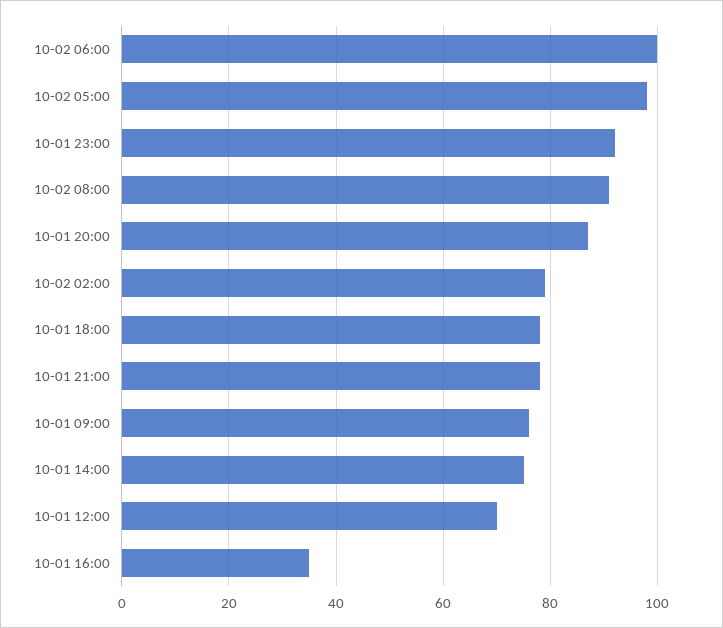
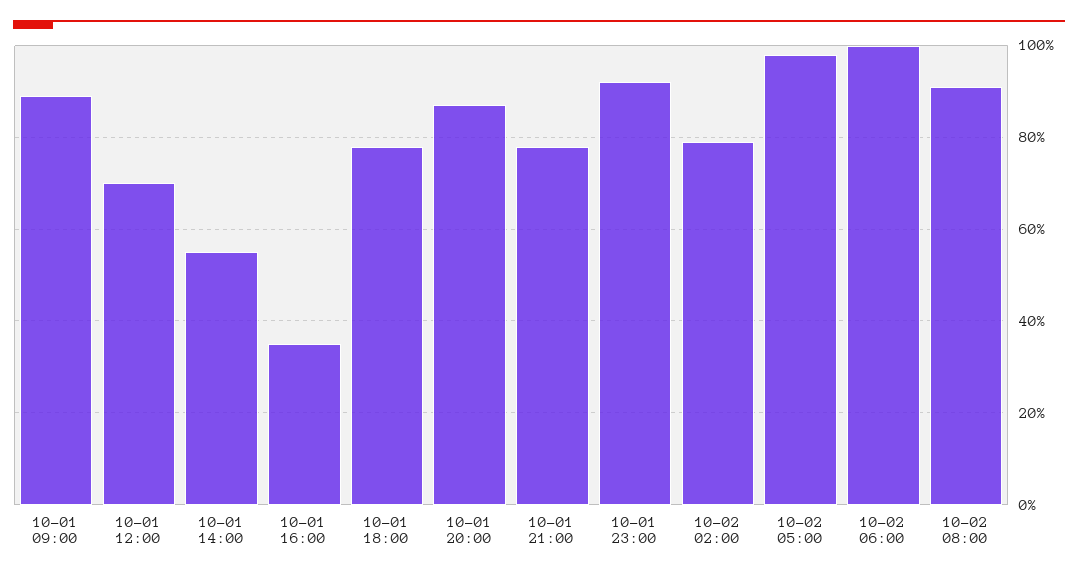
  {
    "10-02 06:00": 100,
    "10-02 05:00": 100,
    "10-01 23:00": 90,
    "10-02 08:00": 90,
    "10-01 20:00": 85,
    "10-02 02:00": 80,
    "10-01 18:00": 80,
    "10-01 21:00": 80,
-   "10-01 09:00": 75,
+   "10-01 09:00": 90,
-   "10-01 14:00": 75,
+   "10-01 14:00": 55,
    "10-01 12:00": 70,
    "10-01 16:00": 35
  }

